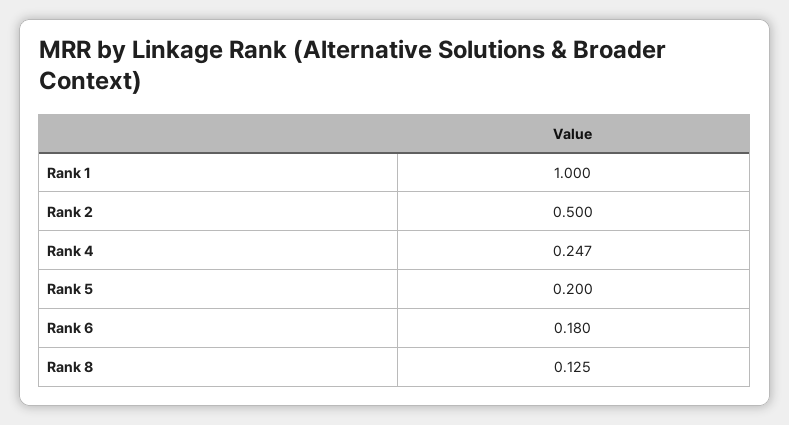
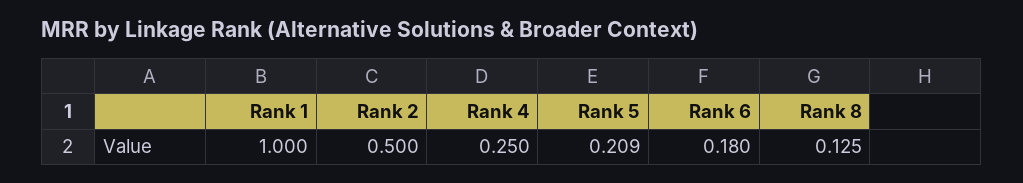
  {
    "Rank 1": 1,
    "Rank 2": 0.5,
-   "Rank 4": 0.247,
+   "Rank 4": 0.25,
-   "Rank 5": 0.2,
+   "Rank 5": 0.209,
    "Rank 6": 0.18,
    "Rank 8": 0.125
  }

